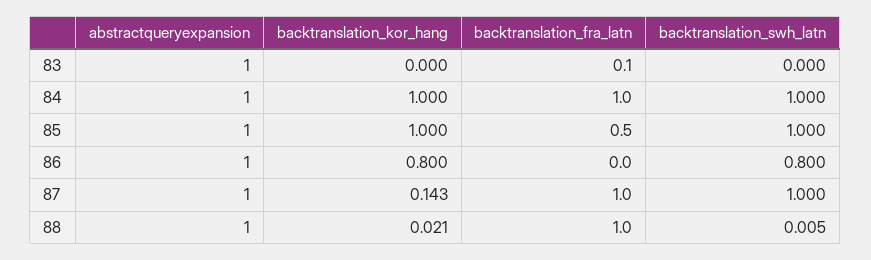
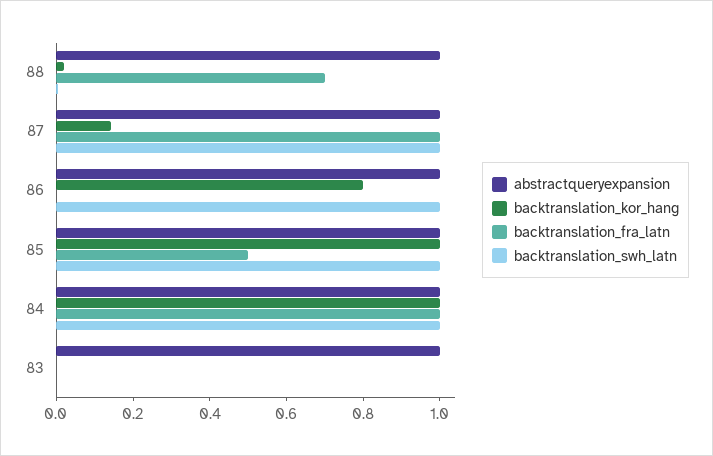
  {
    "abstractqueryexpansion": {
      "83": 1,
      "84": 1,
      "85": 1,
      "86": 1,
      "87": 1,
      "88": 1
    },
    "backtranslation_kor_hang": {
      "83": 0,
      "84": 1,
      "85": 1,
      "86": 0.8,
      "87": 0.143,
      "88": 0.021
    },
    "backtranslation_fra_latn": {
-     "83": 0.1,
+     "83": 0,
      "84": 1,
      "85": 0.5,
      "86": 0,
      "87": 1,
-     "88": 1
+     "88": 0.7
    },
    "backtranslation_swh_latn": {
      "83": 0,
      "84": 1,
      "85": 1,
-     "86": 0.8,
+     "86": 1,
      "87": 1,
      "88": 0.005
    }
  }

